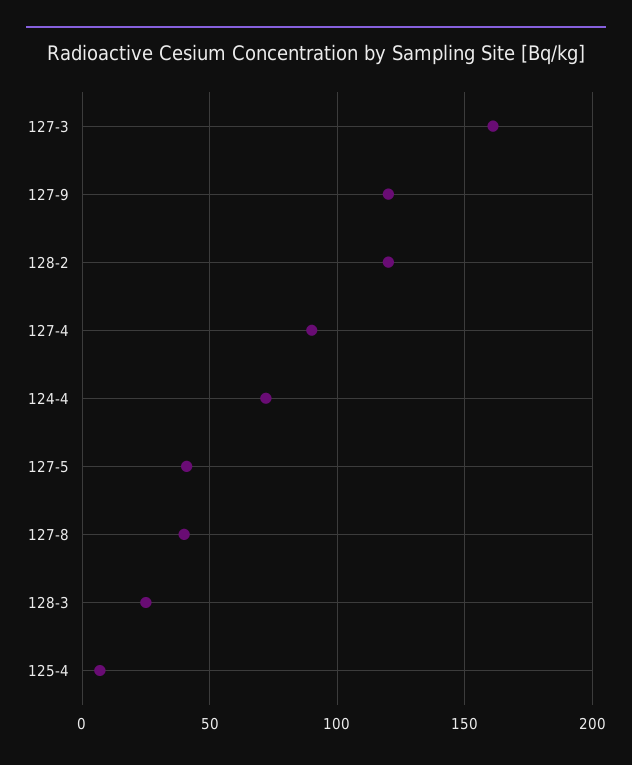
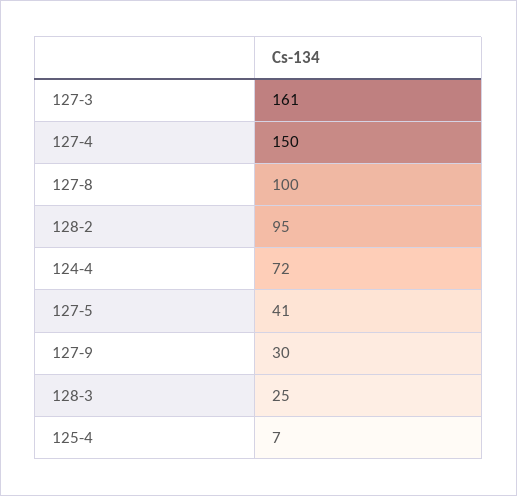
  {
    "127-3": 161,
-   "127-9": 120,
+   "127-9": 30,
-   "128-2": 120,
+   "128-2": 95,
-   "127-4": 90,
+   "127-4": 150,
    "124-4": 72,
    "127-5": 41,
-   "127-8": 40,
+   "127-8": 100,
    "128-3": 25,
    "125-4": 7
  }

